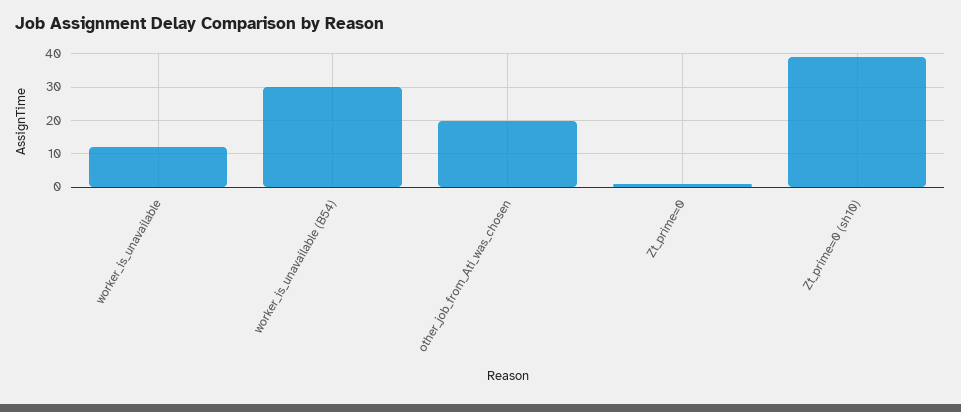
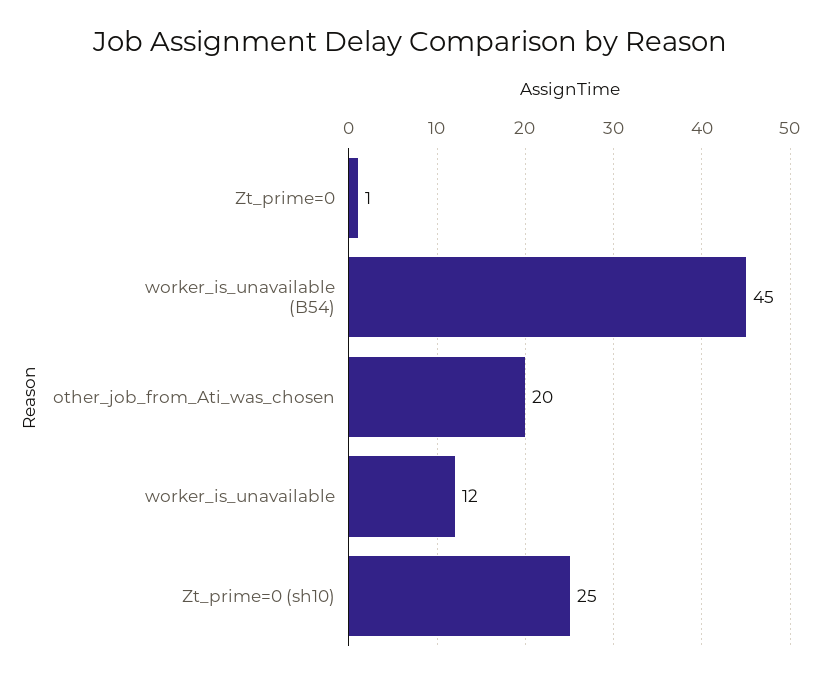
  {
    "worker_is_unavailable": 12,
-   "worker_is_unavailable (B54)": 30,
+   "worker_is_unavailable (B54)": 45,
    "other_job_from_Ati_was_chosen": 20,
    "Zt_prime=0": 1,
-   "Zt_prime=0 (sh10)": 40
+   "Zt_prime=0 (sh10)": 25
  }

